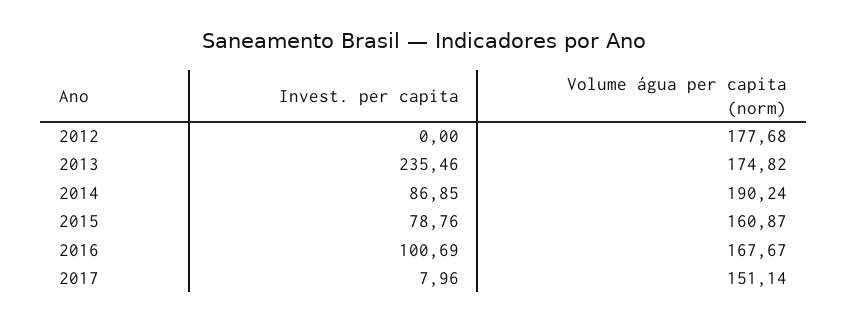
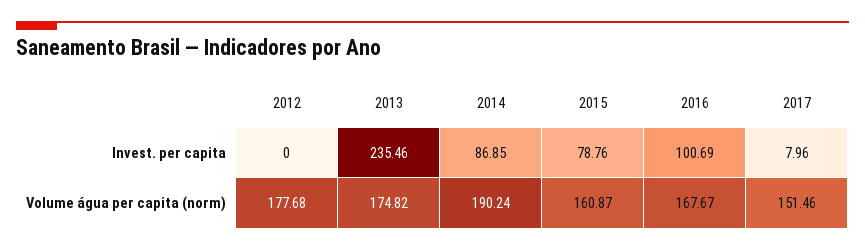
  {
    "Invest. per capita": {
      "2012": 0,
      "2013": 235.46,
      "2014": 86.85,
      "2015": 78.76,
      "2016": 100.69,
      "2017": 7.96
    },
    "Volume água per capita (norm)": {
      "2012": 177.68,
      "2013": 174.82,
      "2014": 190.24,
      "2015": 160.87,
      "2016": 167.67,
-     "2017": 151.14
+     "2017": 151.46
    }
  }

